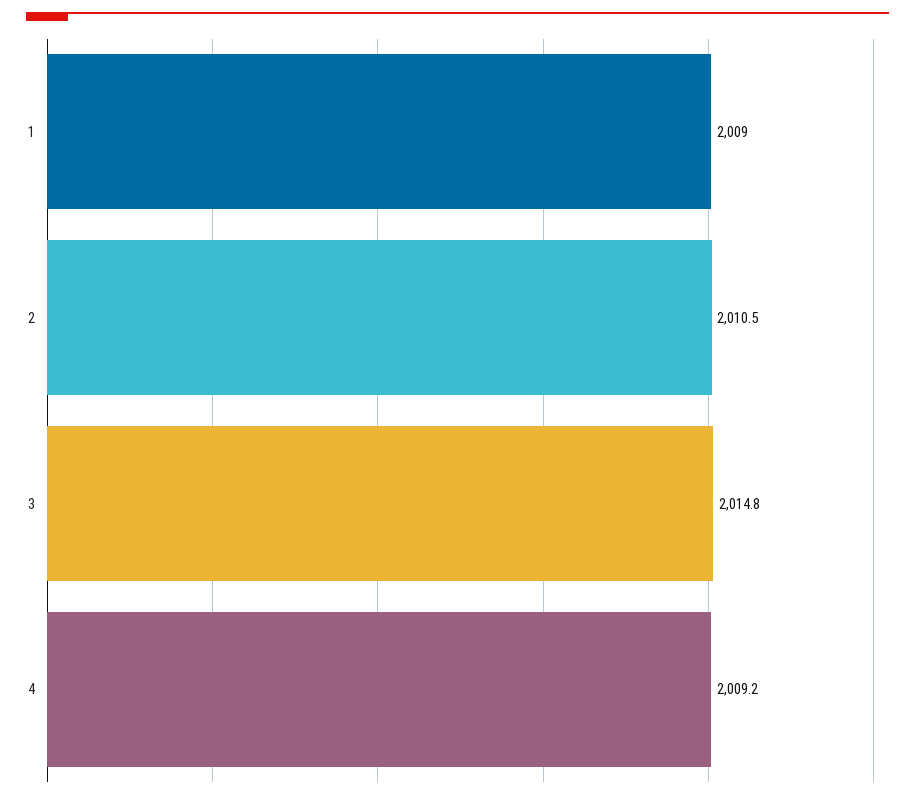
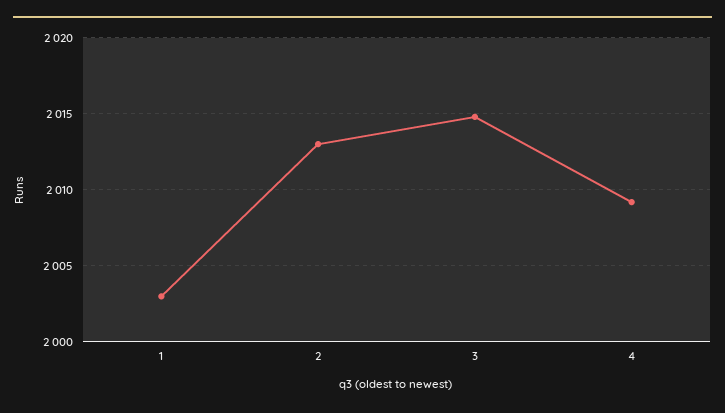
  {
-   "1": 2009,
+   "1": 2003,
-   "2": 2010.5,
+   "2": 2013,
    "3": 2014.8,
    "4": 2009.2
  }

